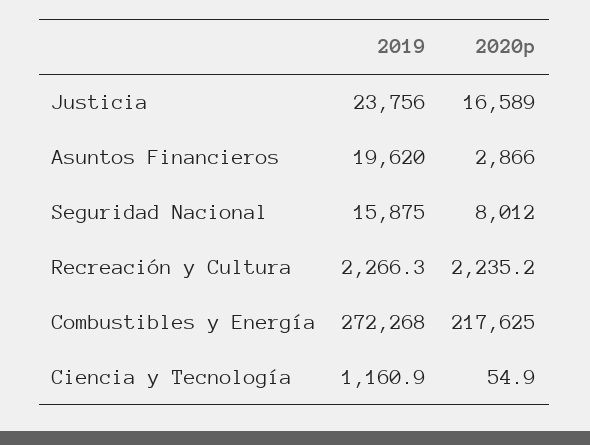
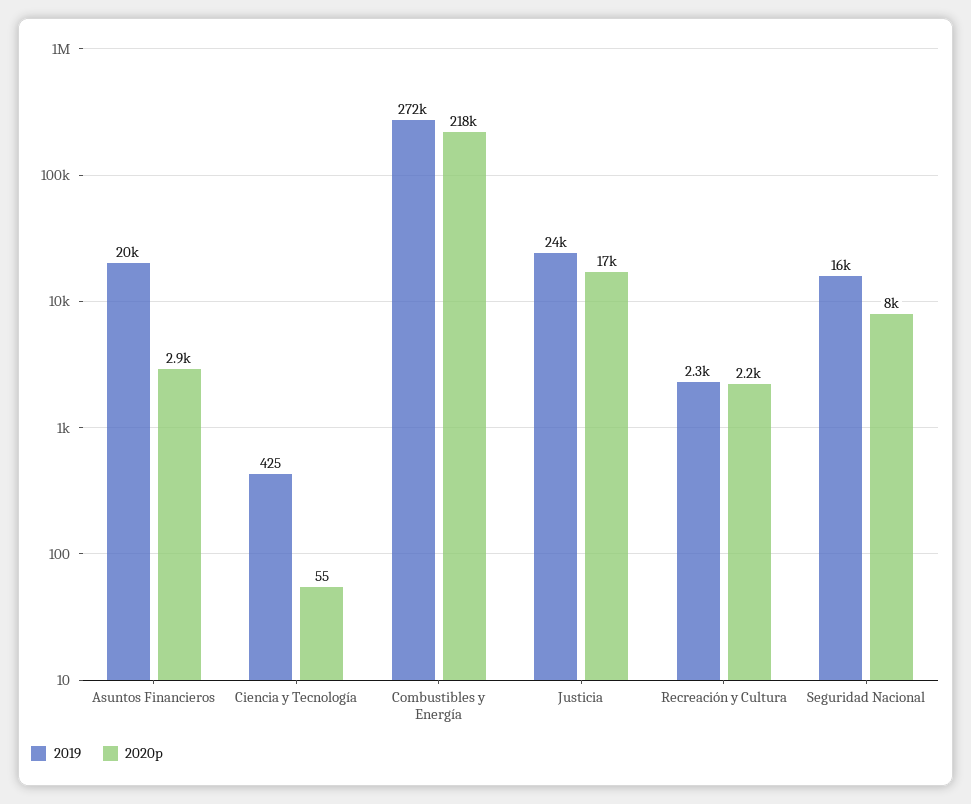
  {
    "2019": {
      "Justicia": 23756,
      "Asuntos Financieros": 19620,
      "Seguridad Nacional": 15875,
      "Recreación y Cultura": 2266.3,
      "Combustibles y Energía": 272268,
-     "Ciencia y Tecnología": 1160.9
+     "Ciencia y Tecnología": 425
    },
    "2020p": {
      "Justicia": 16589,
      "Asuntos Financieros": 2866,
      "Seguridad Nacional": 8012,
      "Recreación y Cultura": 2235.2,
      "Combustibles y Energía": 217625,
      "Ciencia y Tecnología": 54.9
    }
  }

